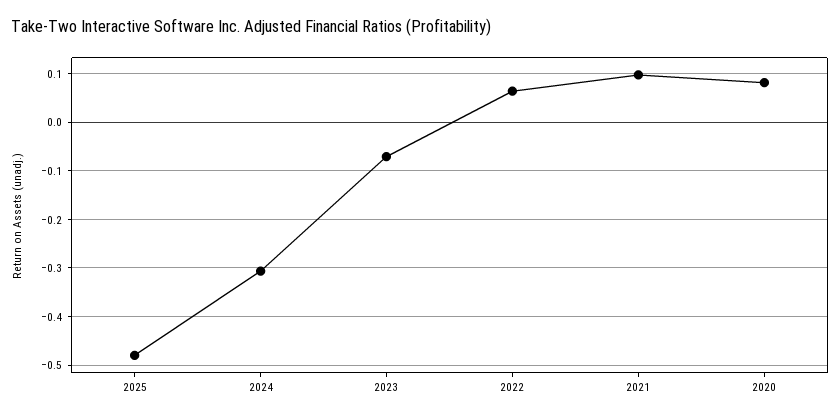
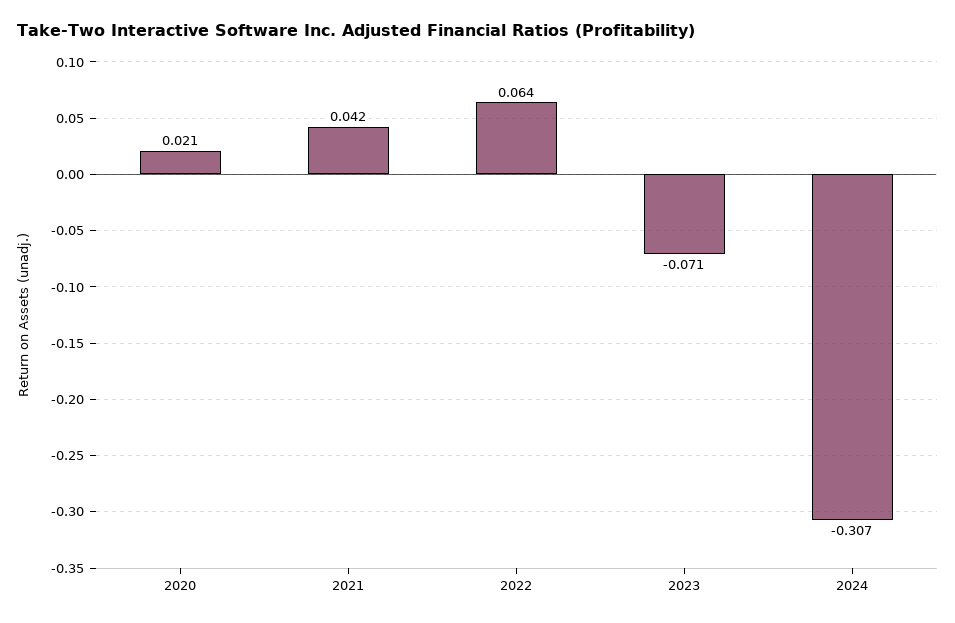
  {
-   "2025": -0.48,
    "2024": -0.307,
    "2023": -0.071,
    "2022": 0.064,
-   "2021": 0.1,
+   "2021": 0.042,
-   "2020": 0.08
+   "2020": 0.021
  }

